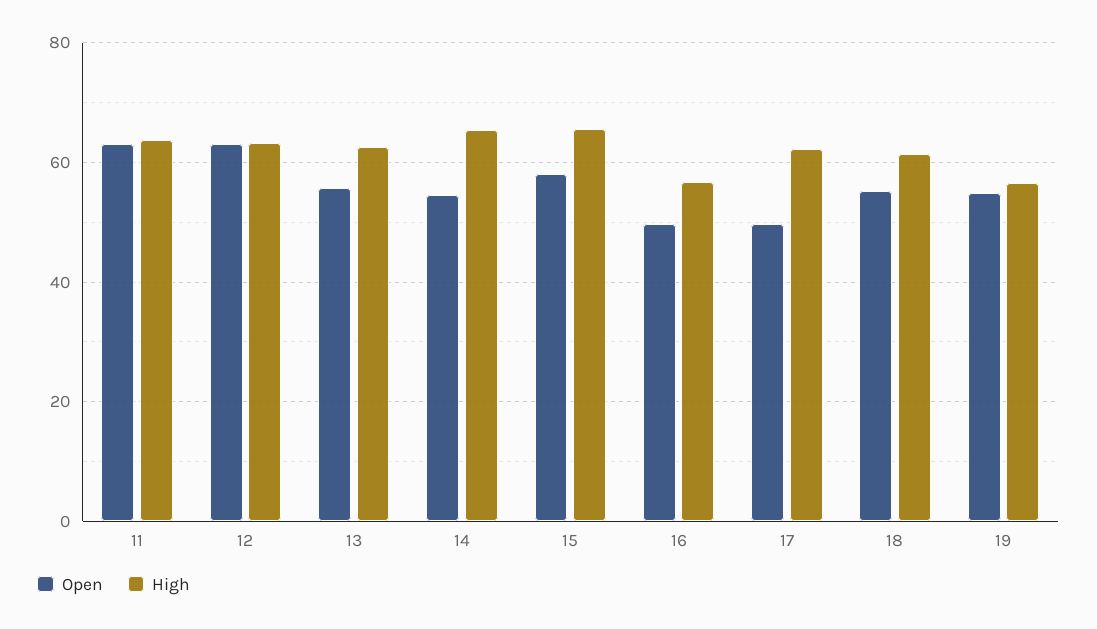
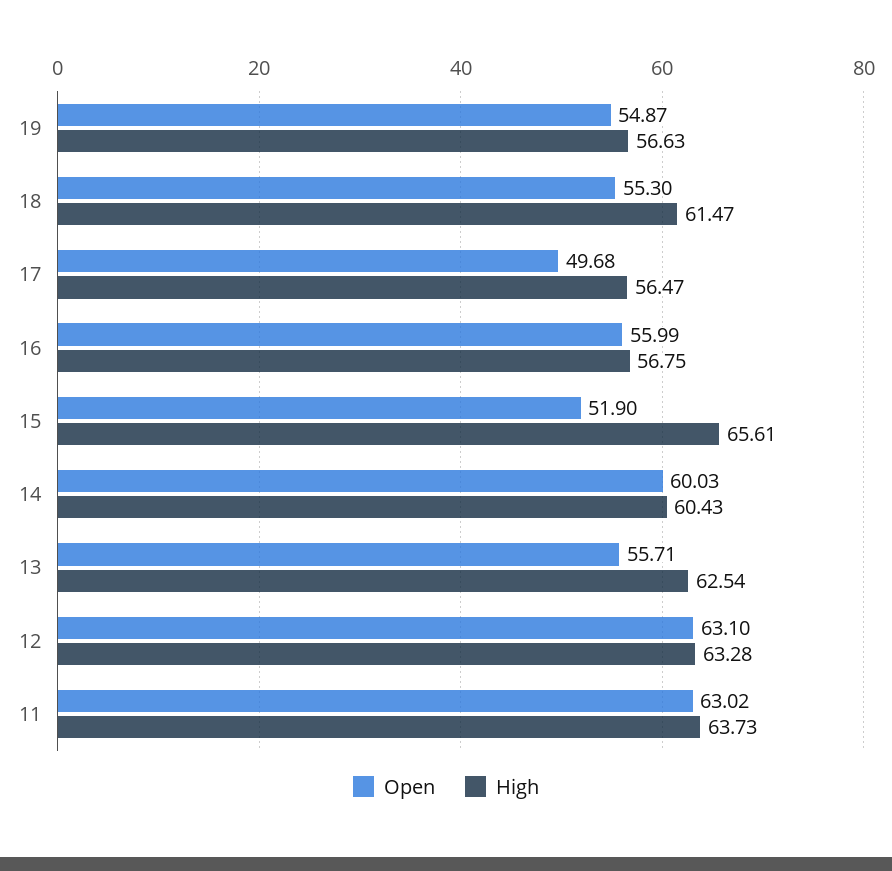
  {
    "Open": {
      "11": 63.02,
      "12": 63.1,
      "13": 55.71,
-     "14": 54,
+     "14": 60.03,
-     "15": 58,
+     "15": 51.9,
-     "16": 50,
+     "16": 55.99,
      "17": 49.68,
      "18": 55.3,
      "19": 54.87
    },
    "High": {
      "11": 63.73,
      "12": 63.28,
      "13": 62.54,
-     "14": 66,
+     "14": 60.43,
      "15": 65.61,
      "16": 56.75,
-     "17": 62,
+     "17": 56.47,
      "18": 61.47,
      "19": 56.63
    }
  }

